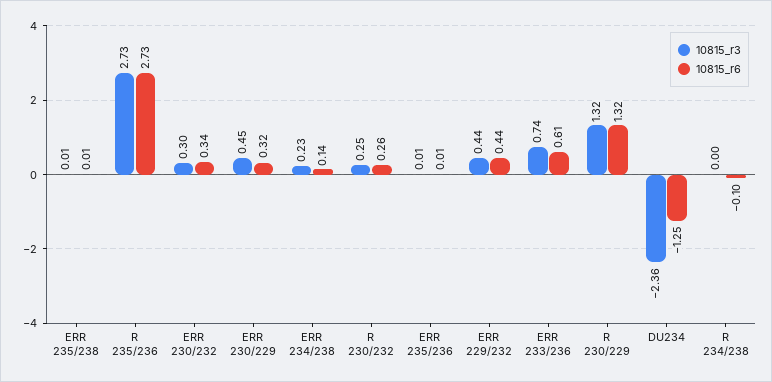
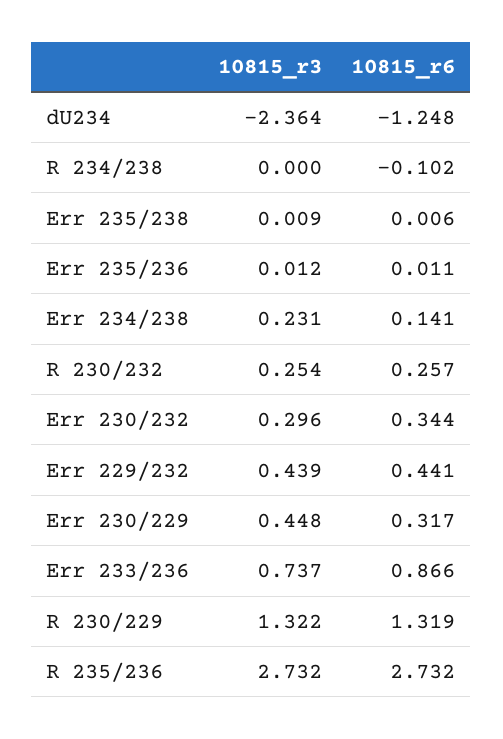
  {
    "10815_r3": {
      "ERR 235/238": 0.009,
      "R 235/236": 2.732,
      "ERR 230/232": 0.296,
      "ERR 230/229": 0.448,
      "ERR 234/238": 0.231,
      "R 230/232": 0.254,
      "ERR 235/236": 0.012,
      "ERR 229/232": 0.439,
      "ERR 233/236": 0.737,
      "R 230/229": 1.322,
      "DU234": -2.364,
      "R 234/238": 0
    },
    "10815_r6": {
      "ERR 235/238": 0.006,
      "R 235/236": 2.732,
      "ERR 230/232": 0.344,
      "ERR 230/229": 0.317,
      "ERR 234/238": 0.141,
      "R 230/232": 0.257,
      "ERR 235/236": 0.011,
      "ERR 229/232": 0.441,
-     "ERR 233/236": 0.61,
+     "ERR 233/236": 0.866,
      "R 230/229": 1.319,
      "DU234": -1.248,
      "R 234/238": -0.102
    }
  }

